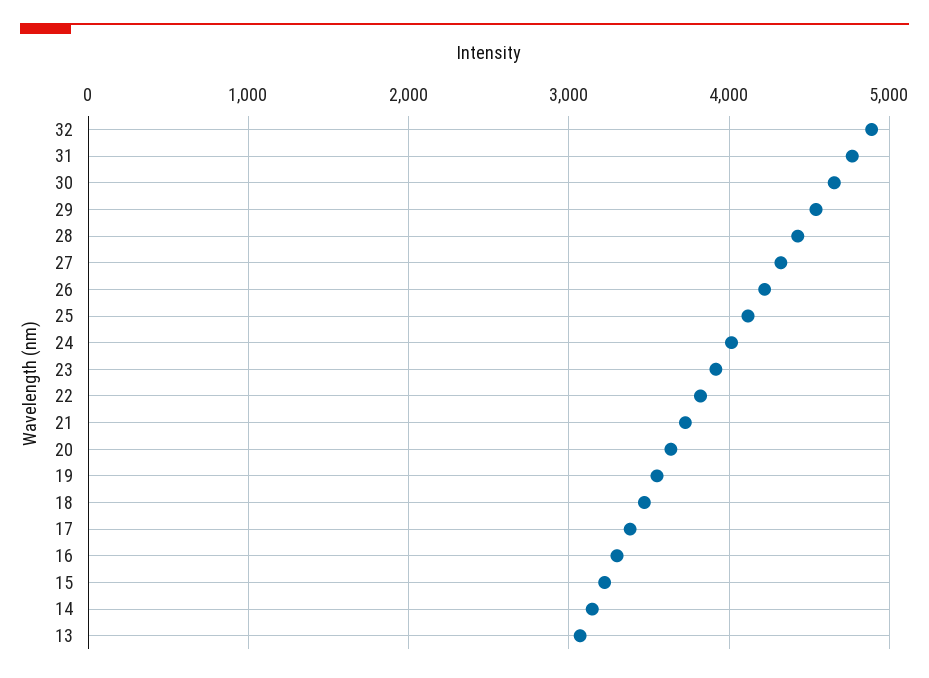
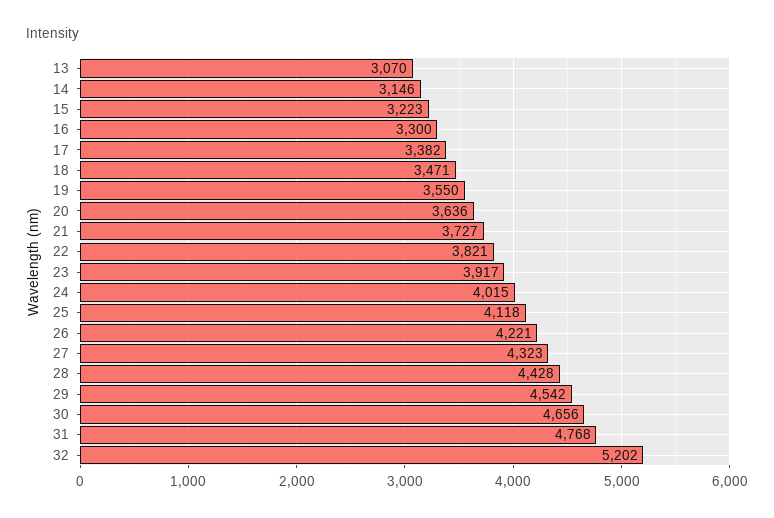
  {
-   "32": 4900,
+   "32": 5202,
    "31": 4768,
    "30": 4656,
    "29": 4542,
    "28": 4428,
    "27": 4323,
    "26": 4221,
    "25": 4118,
    "24": 4015,
    "23": 3917,
    "22": 3821,
    "21": 3727,
    "20": 3636,
    "19": 3550,
    "18": 3471,
    "17": 3382,
    "16": 3300,
    "15": 3223,
    "14": 3146,
    "13": 3070
  }

